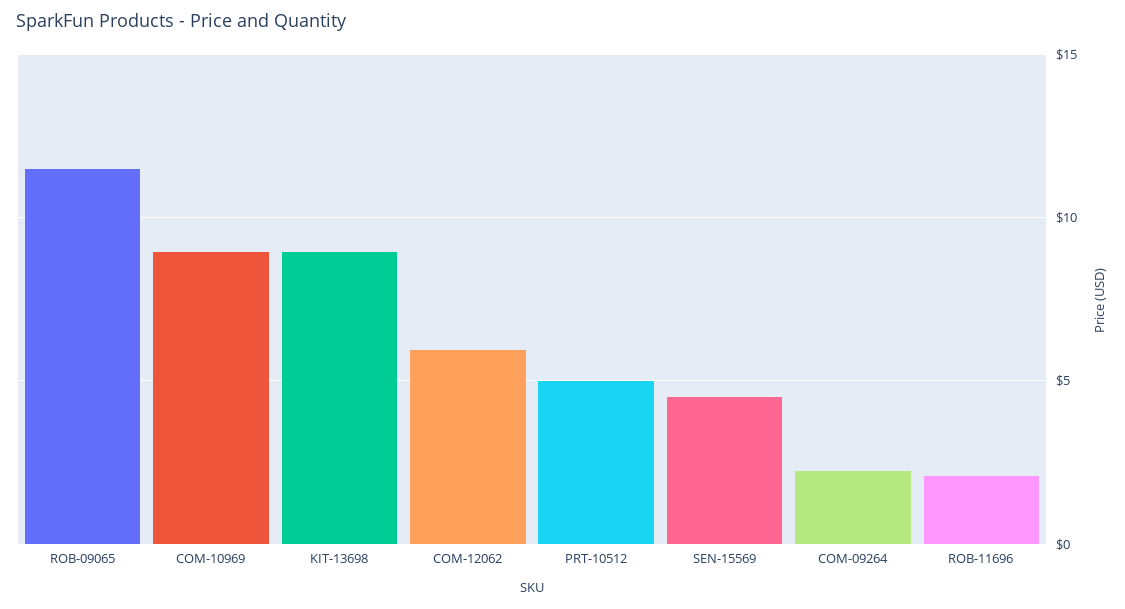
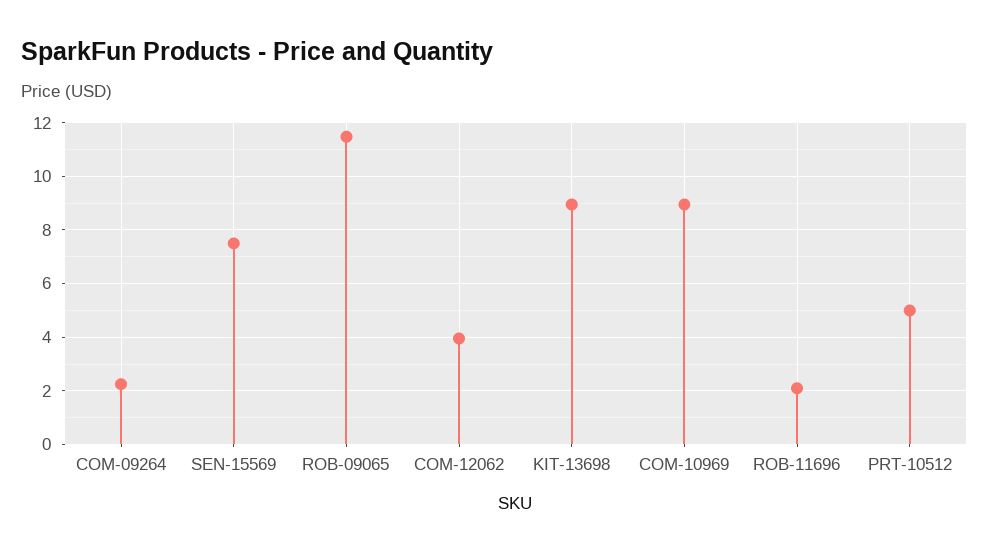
  {
    "ROB-09065": 11.5,
    "COM-10969": 9,
    "KIT-13698": 9,
-   "COM-12062": 6,
+   "COM-12062": 4,
    "PRT-10512": 5,
-   "SEN-15569": 4.5,
+   "SEN-15569": 7.5,
    "COM-09264": 2.25,
    "ROB-11696": 2
  }

